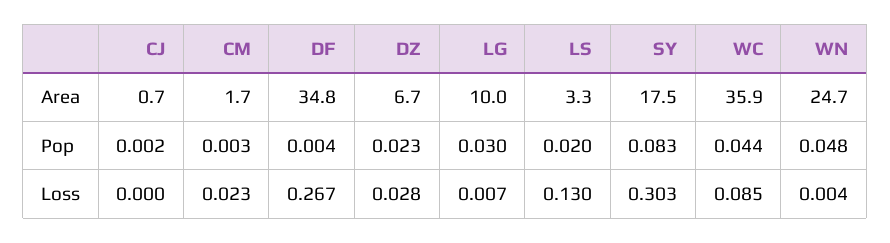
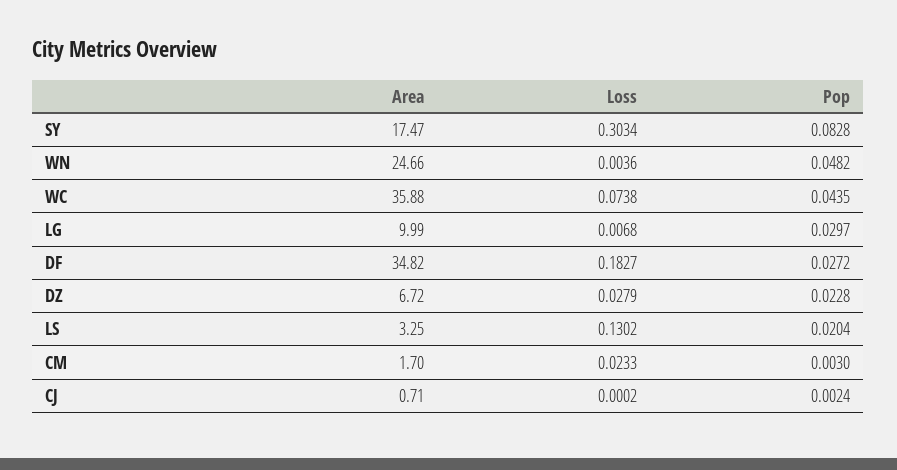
  {
    "CJ": {
      "Area": 0.71,
      "Pop": 0.0024,
      "Loss": 0.0002
    },
    "CM": {
      "Area": 1.7,
      "Pop": 0.003,
      "Loss": 0.0233
    },
    "DF": {
      "Area": 34.82,
-     "Pop": 0.004,
+     "Pop": 0.0272,
-     "Loss": 0.267
+     "Loss": 0.1827
    },
    "DZ": {
      "Area": 6.72,
      "Pop": 0.0228,
      "Loss": 0.0279
    },
    "LG": {
      "Area": 9.99,
      "Pop": 0.0297,
      "Loss": 0.0068
    },
    "LS": {
      "Area": 3.25,
      "Pop": 0.0204,
      "Loss": 0.1302
    },
    "SY": {
      "Area": 17.47,
      "Pop": 0.0828,
      "Loss": 0.3034
    },
    "WC": {
      "Area": 35.88,
      "Pop": 0.0435,
-     "Loss": 0.085
+     "Loss": 0.0738
    },
    "WN": {
      "Area": 24.66,
      "Pop": 0.0482,
      "Loss": 0.0036
    }
  }

